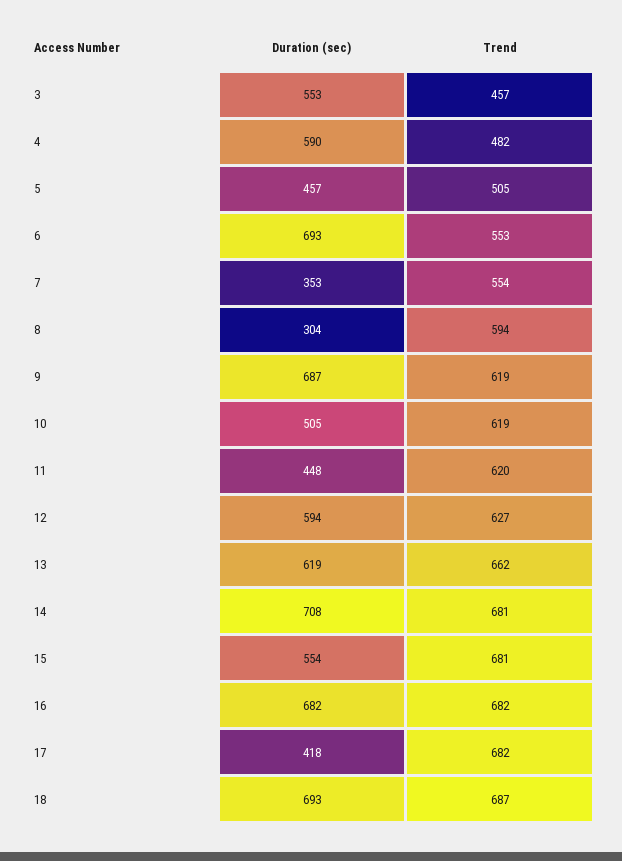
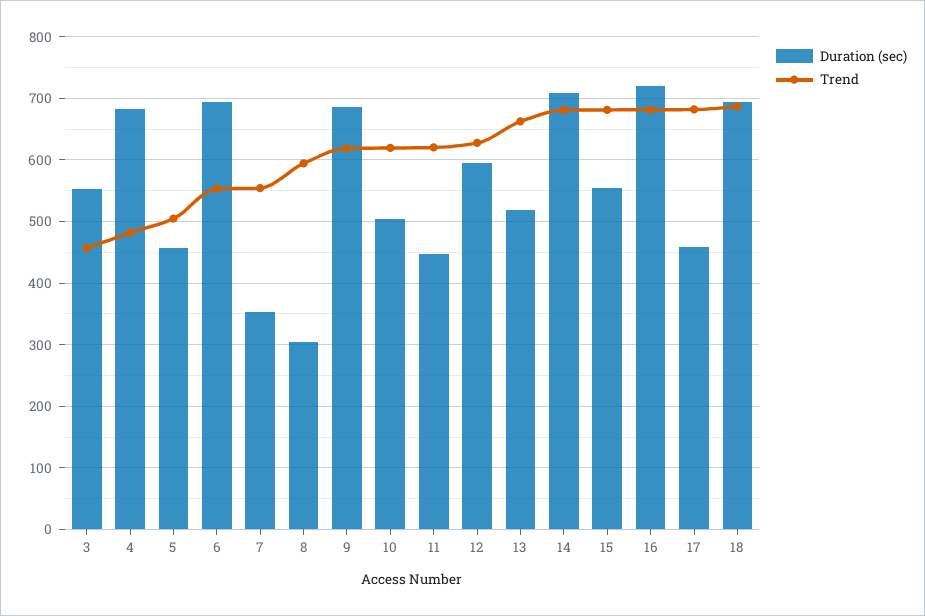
  {
    "Duration (sec)": {
      "3": 553,
-     "4": 590,
+     "4": 680,
      "5": 457,
      "6": 693,
      "7": 353,
      "8": 304,
      "9": 687,
      "10": 505,
      "11": 448,
      "12": 594,
-     "13": 619,
+     "13": 520,
      "14": 708,
      "15": 554,
-     "16": 682,
+     "16": 720,
-     "17": 418,
+     "17": 460,
      "18": 693
    },
    "Trend": {
      "3": 457,
      "4": 482,
      "5": 505,
      "6": 553,
      "7": 554,
      "8": 594,
      "9": 619,
      "10": 619,
      "11": 620,
      "12": 627,
      "13": 662,
      "14": 681,
      "15": 681,
      "16": 682,
      "17": 682,
      "18": 687
    }
  }

